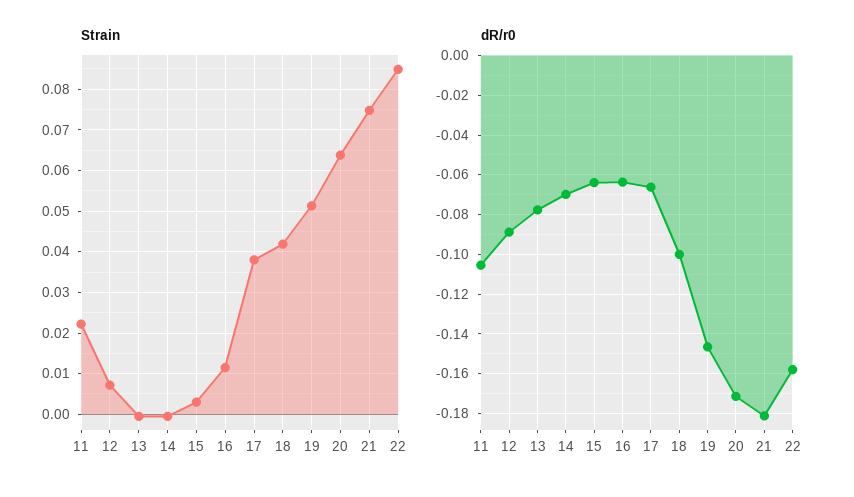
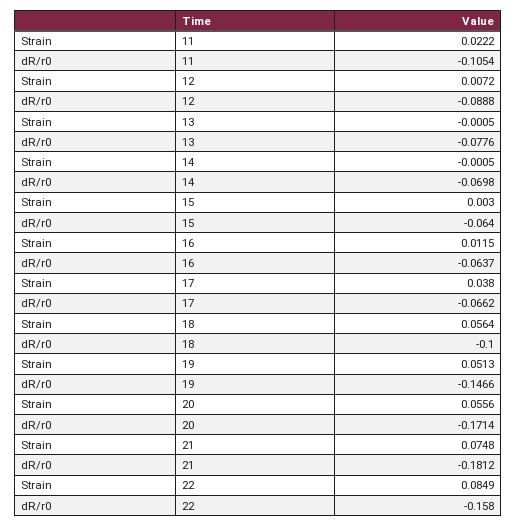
  {
    "Strain": {
      "11": 0.0222,
      "12": 0.0072,
      "13": -0.0005,
      "14": -0.0005,
      "15": 0.003,
      "16": 0.0115,
      "17": 0.038,
-     "18": 0.042,
+     "18": 0.0564,
      "19": 0.0513,
-     "20": 0.064,
+     "20": 0.0556,
      "21": 0.0748,
      "22": 0.0849
    },
    "dR/r0": {
      "11": -0.1054,
      "12": -0.0888,
      "13": -0.0776,
      "14": -0.0698,
      "15": -0.064,
      "16": -0.0637,
      "17": -0.0662,
      "18": -0.1,
      "19": -0.1466,
      "20": -0.1714,
      "21": -0.1812,
      "22": -0.158
    }
  }

